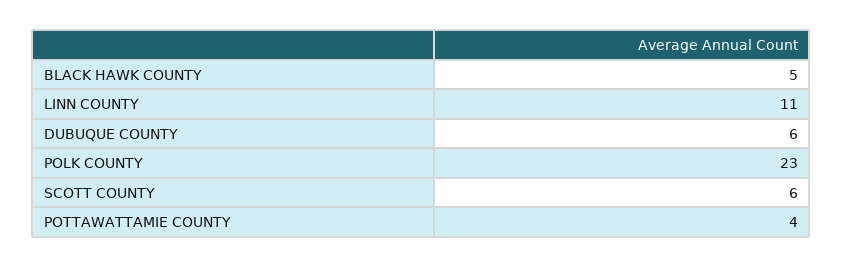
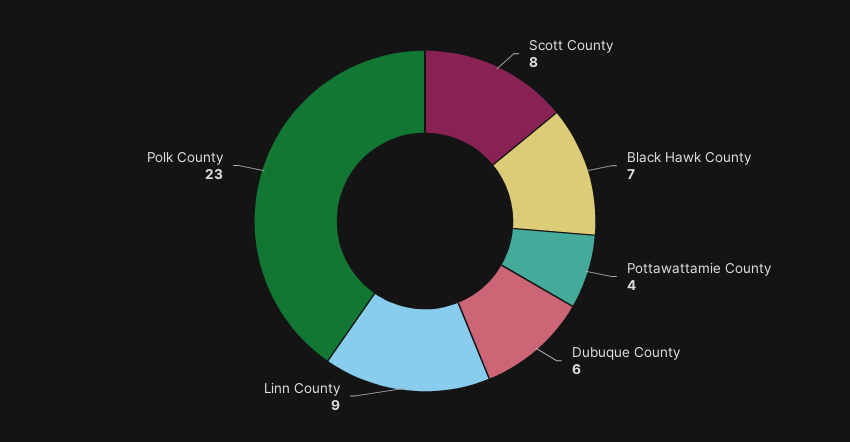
  {
-   "BLACK HAWK COUNTY": 5,
+   "BLACK HAWK COUNTY": 7,
-   "LINN COUNTY": 11,
+   "LINN COUNTY": 9,
    "DUBUQUE COUNTY": 6,
    "POLK COUNTY": 23,
-   "SCOTT COUNTY": 6,
+   "SCOTT COUNTY": 8,
    "POTTAWATTAMIE COUNTY": 4
  }

